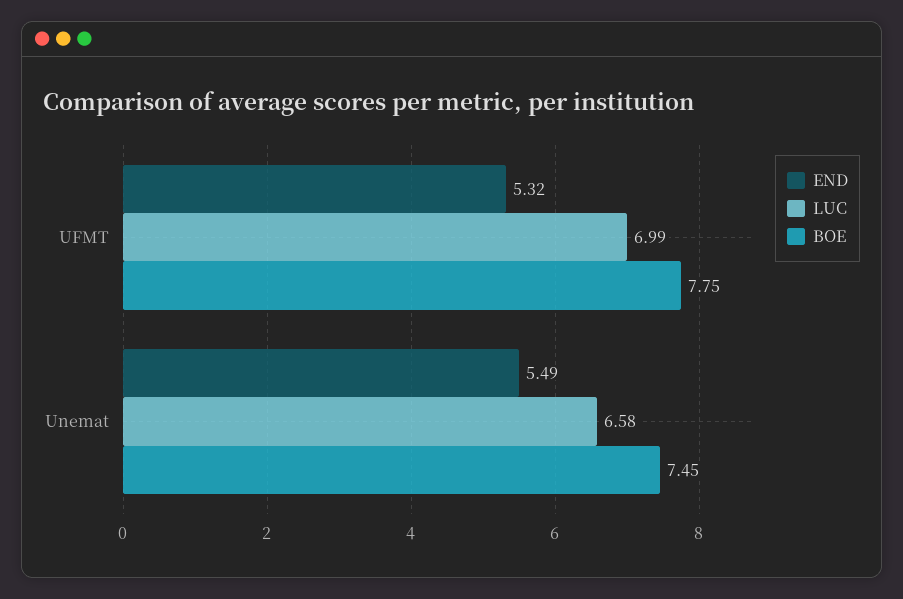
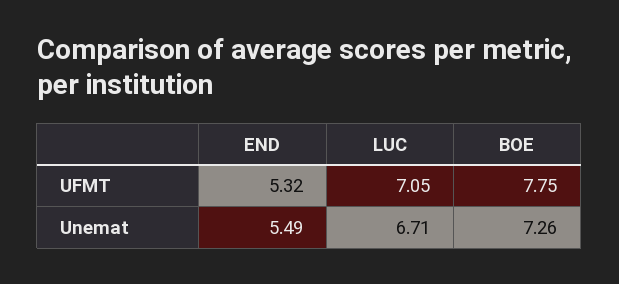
  {
    "END": {
      "UFMT": 5.32,
      "Unemat": 5.49
    },
    "LUC": {
-     "UFMT": 6.99,
+     "UFMT": 7.05,
-     "Unemat": 6.58
+     "Unemat": 6.71
    },
    "BOE": {
      "UFMT": 7.75,
-     "Unemat": 7.45
+     "Unemat": 7.26
    }
  }

